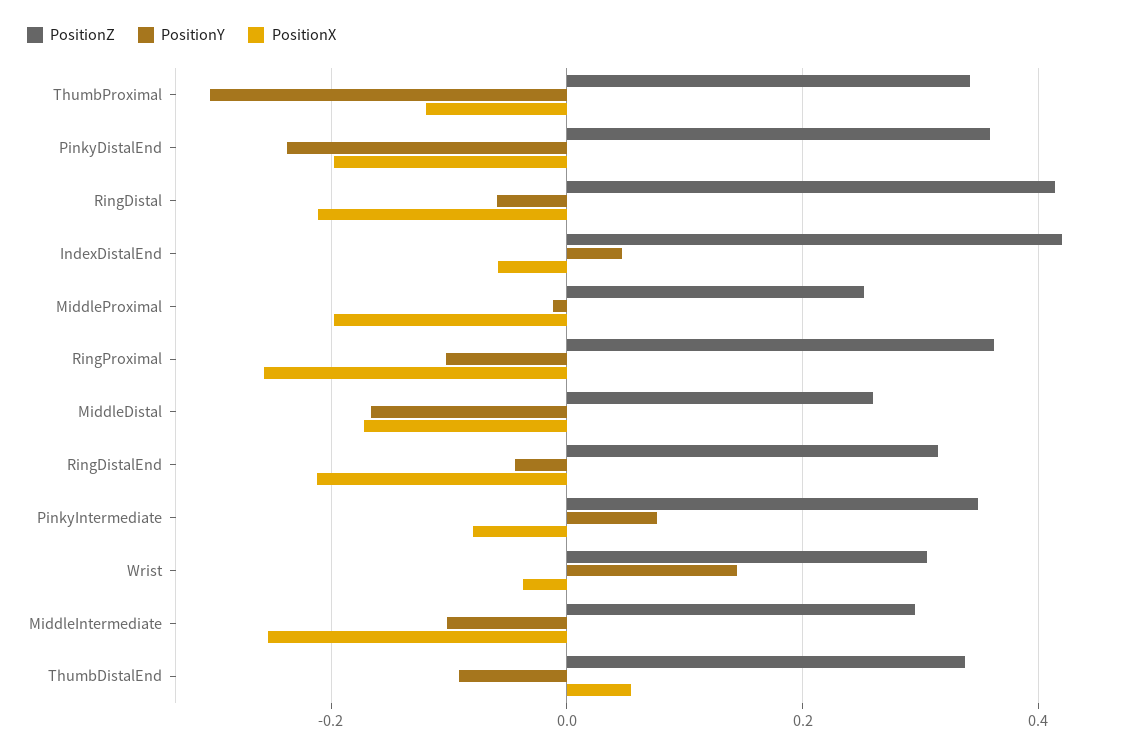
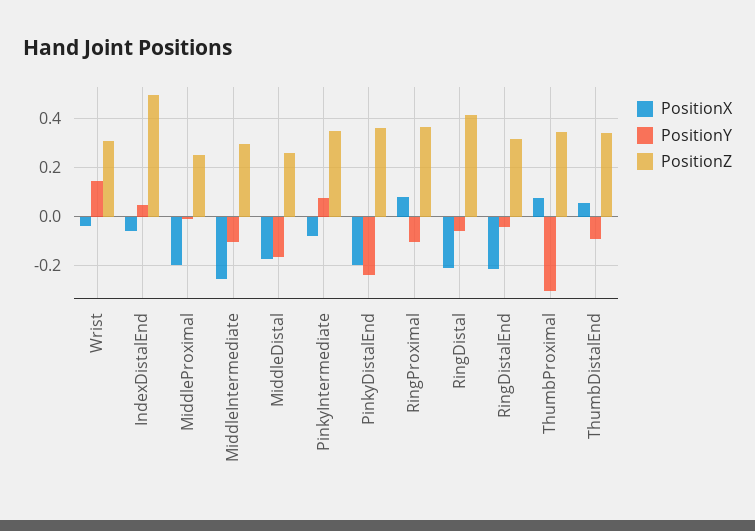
  {
    "PositionZ": {
      "ThumbProximal": 0.34,
      "PinkyDistalEnd": 0.36,
      "RingDistal": 0.42,
-     "IndexDistalEnd": 0.42,
+     "IndexDistalEnd": 0.5,
      "MiddleProximal": 0.26,
      "RingProximal": 0.36,
      "MiddleDistal": 0.26,
      "RingDistalEnd": 0.32,
      "PinkyIntermediate": 0.34,
      "Wrist": 0.3,
      "MiddleIntermediate": 0.3,
      "ThumbDistalEnd": 0.34
    },
    "PositionY": {
      "ThumbProximal": -0.3,
      "PinkyDistalEnd": -0.24,
      "RingDistal": -0.06,
      "IndexDistalEnd": 0.04,
      "MiddleProximal": -0.02,
      "RingProximal": -0.1,
      "MiddleDistal": -0.16,
      "RingDistalEnd": -0.04,
      "PinkyIntermediate": 0.08,
      "Wrist": 0.14,
      "MiddleIntermediate": -0.1,
      "ThumbDistalEnd": -0.1
    },
    "PositionX": {
-     "ThumbProximal": -0.12,
+     "ThumbProximal": 0.075,
      "PinkyDistalEnd": -0.2,
      "RingDistal": -0.22,
      "IndexDistalEnd": -0.06,
      "MiddleProximal": -0.2,
-     "RingProximal": -0.26,
+     "RingProximal": 0.075,
      "MiddleDistal": -0.18,
      "RingDistalEnd": -0.22,
      "PinkyIntermediate": -0.08,
      "Wrist": -0.04,
      "MiddleIntermediate": -0.26,
      "ThumbDistalEnd": 0.06
    }
  }

